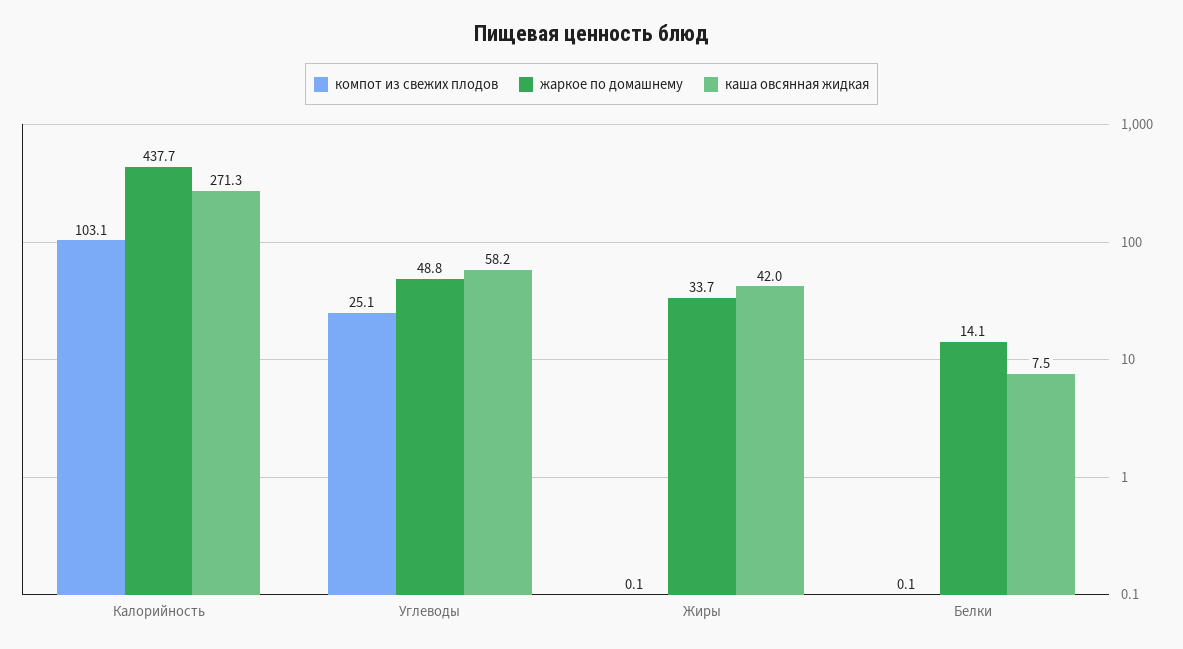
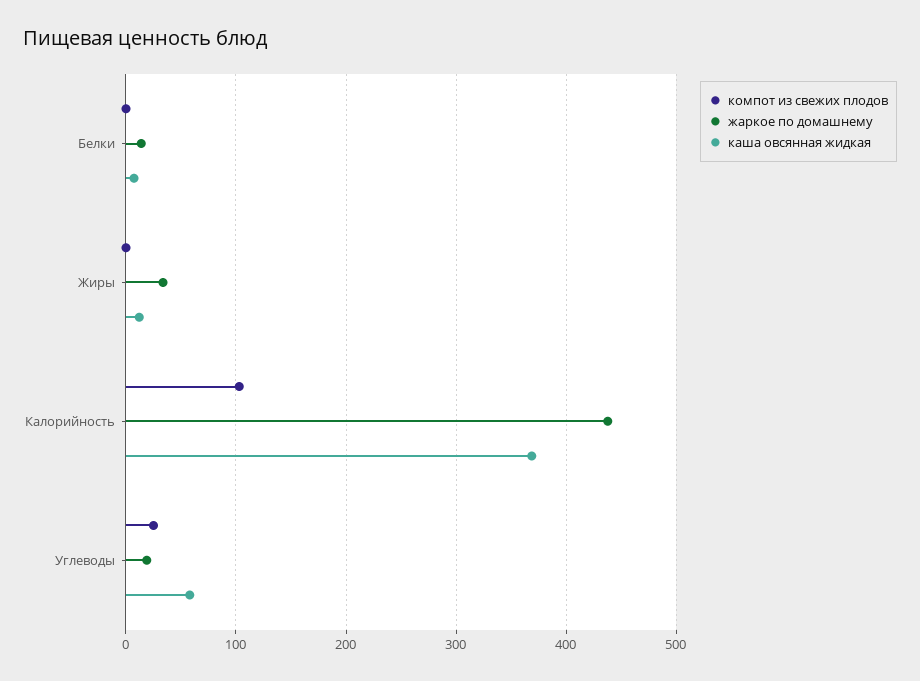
  {
    "компот из свежих плодов": {
      "Калорийность": 103.1,
      "Углеводы": 25.1,
      "Жиры": 0.1,
      "Белки": 0.1
    },
    "жаркое по домашнему": {
      "Калорийность": 437.7,
-     "Углеводы": 48.8,
+     "Углеводы": 20,
      "Жиры": 33.7,
      "Белки": 14.1
    },
    "каша овсянная жидкая": {
-     "Калорийность": 271.3,
+     "Калорийность": 370,
      "Углеводы": 58.2,
-     "Жиры": 42,
+     "Жиры": 10,
      "Белки": 7.5
    }
  }

